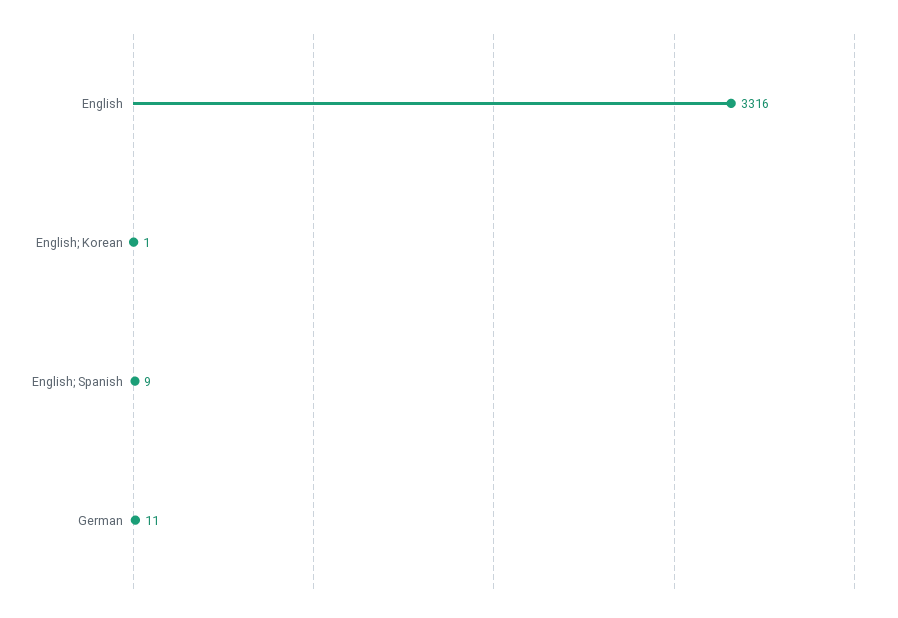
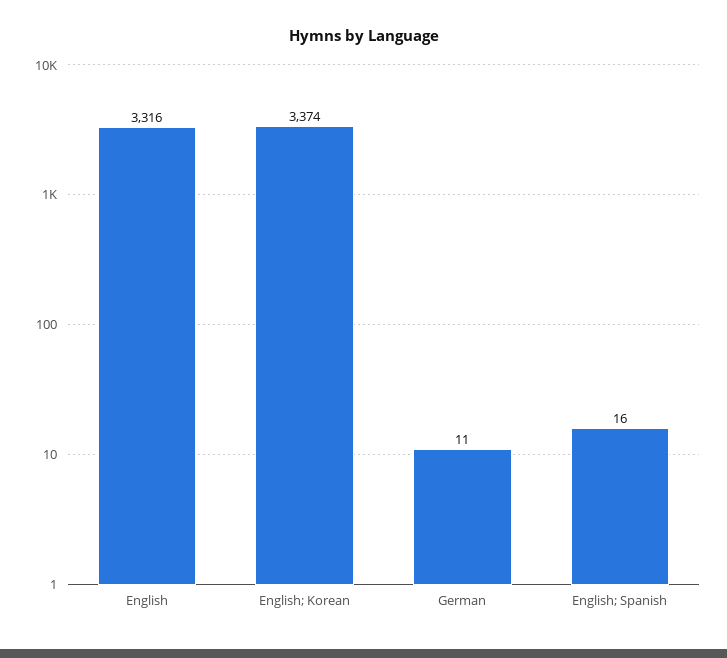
  {
    "English": 3316,
-   "English; Korean": 1,
+   "English; Korean": 3374,
-   "English; Spanish": 9,
+   "English; Spanish": 16,
    "German": 11
  }

